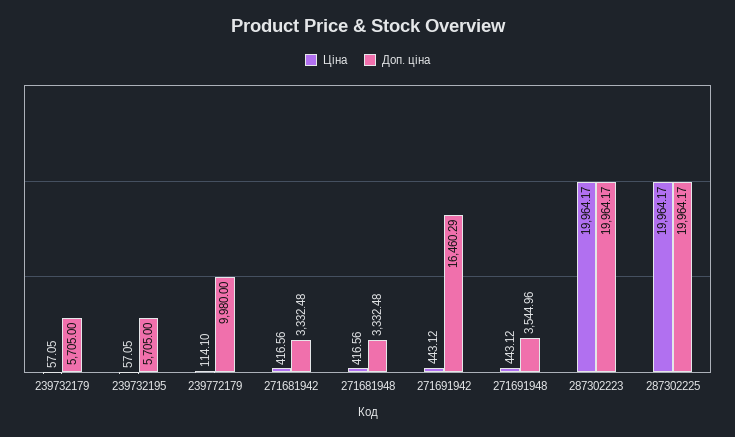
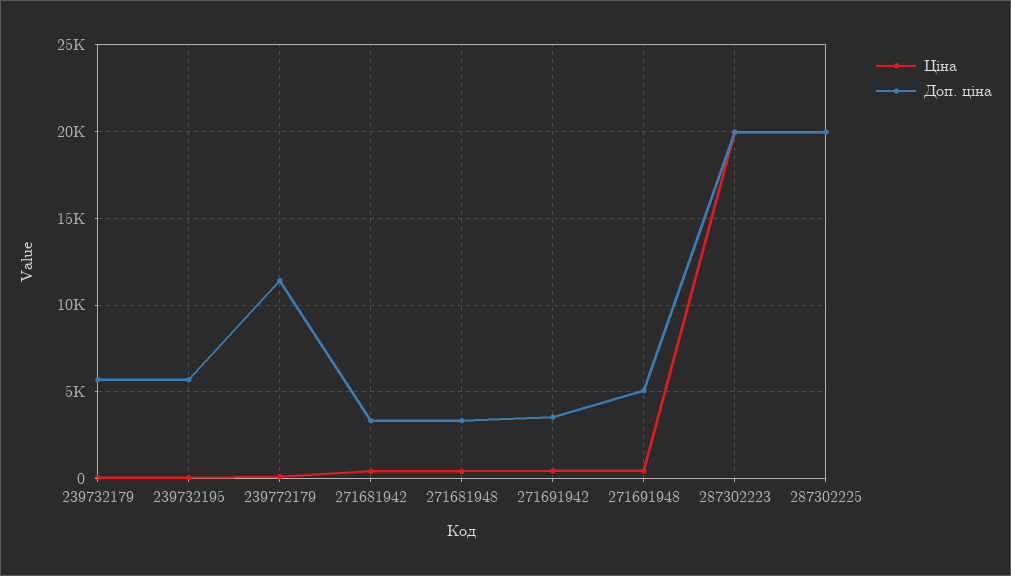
  {
    "Ціна": {
      "239732179": 57.05,
      "239732195": 57.05,
      "239772179": 114.1,
      "271681942": 416.56,
      "271681948": 416.56,
      "271691942": 443.12,
      "271691948": 443.12,
      "287302223": 19964.17,
      "287302225": 19964.17
    },
    "Доп. ціна": {
      "239732179": 5705,
      "239732195": 5705,
-     "239772179": 9980,
+     "239772179": 11500,
      "271681942": 3332.48,
      "271681948": 3332.48,
-     "271691942": 16460.29,
+     "271691942": 3500,
-     "271691948": 3544.96,
+     "271691948": 5000,
      "287302223": 19964.17,
      "287302225": 19964.17
    }
  }

